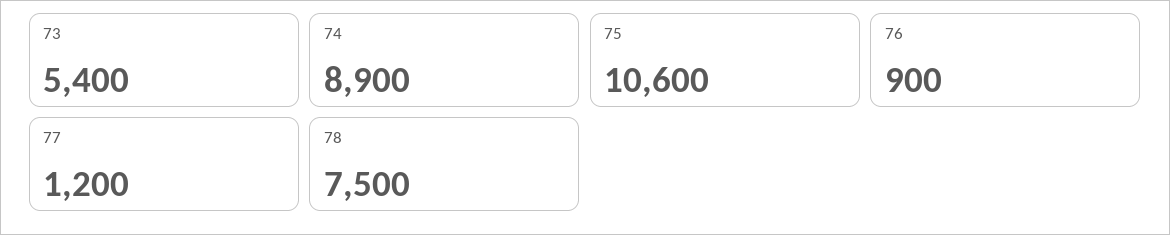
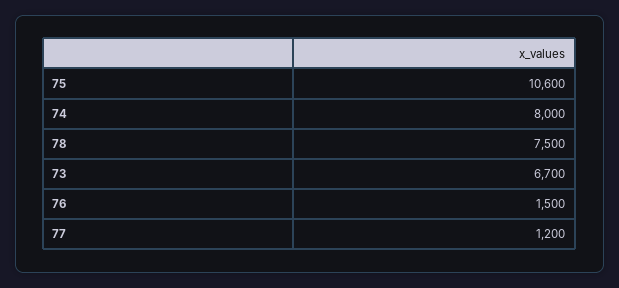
  {
-   "73": 5400,
+   "73": 6700,
-   "74": 8900,
+   "74": 8000,
    "75": 10600,
-   "76": 900,
+   "76": 1500,
    "77": 1200,
    "78": 7500
  }

